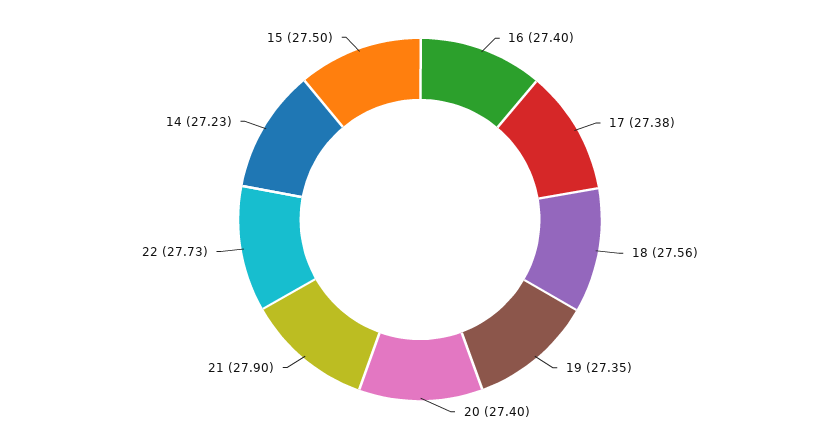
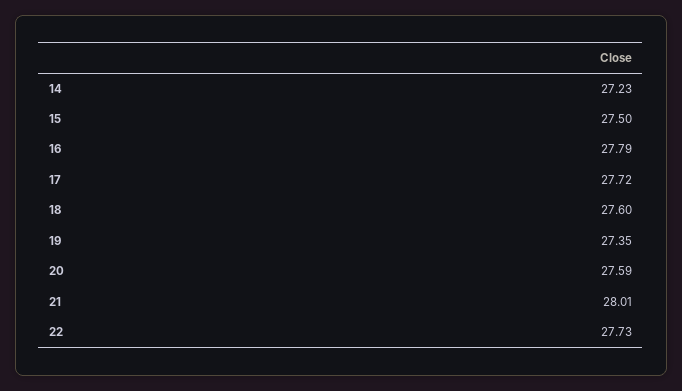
  {
-   "16": 27.4,
+   "16": 27.79,
-   "17": 27.38,
+   "17": 27.72,
-   "18": 27.56,
+   "18": 27.6,
    "19": 27.35,
-   "20": 27.4,
+   "20": 27.59,
-   "21": 27.9,
+   "21": 28.01,
    "22": 27.73,
    "14": 27.23,
    "15": 27.5
  }

